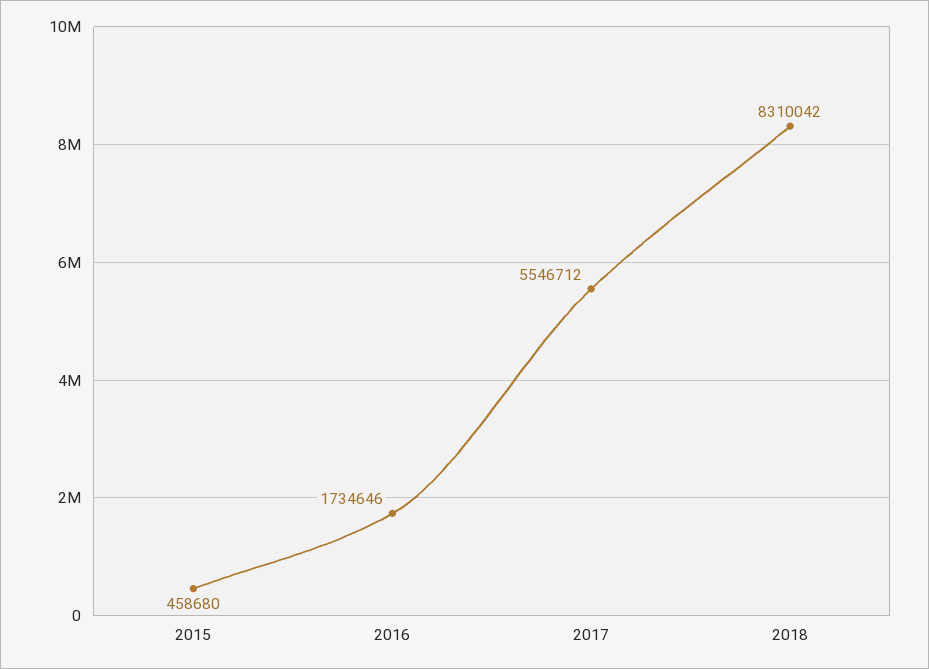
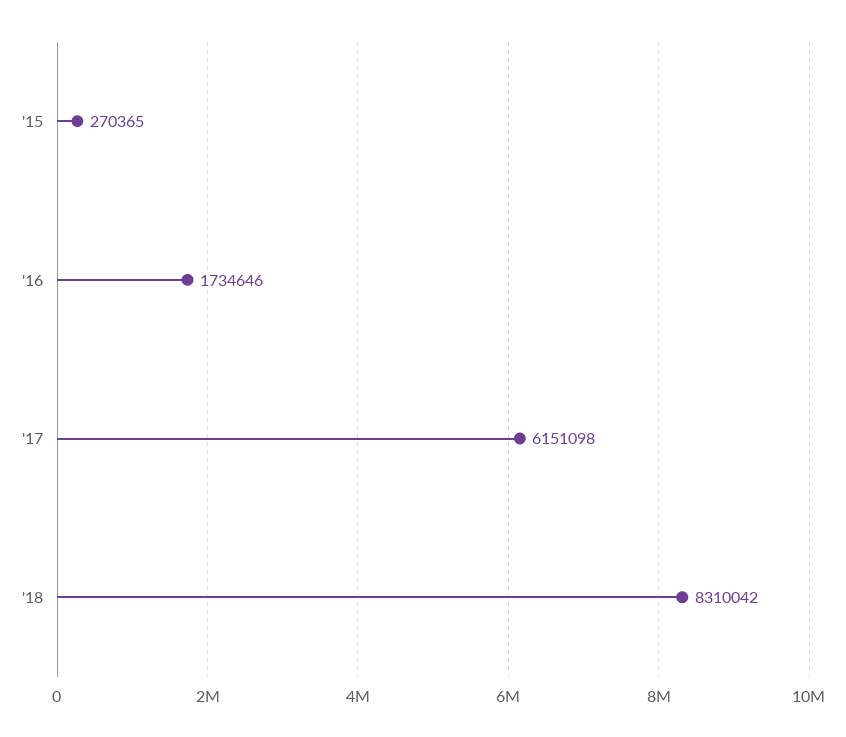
  {
-   "2015": 458680,
+   "2015": 270365,
    "2016": 1734646,
-   "2017": 5546712,
+   "2017": 6151098,
    "2018": 8310042
  }

